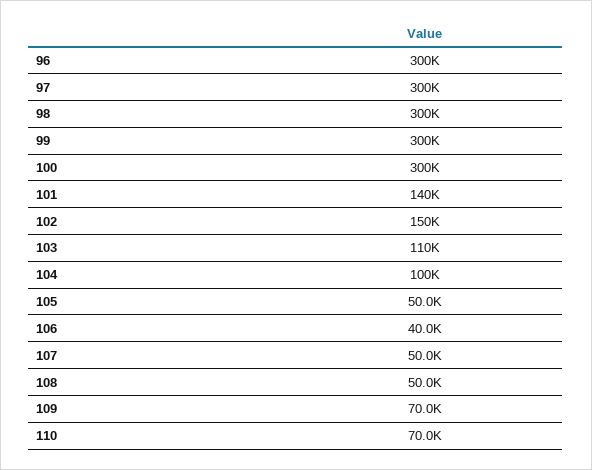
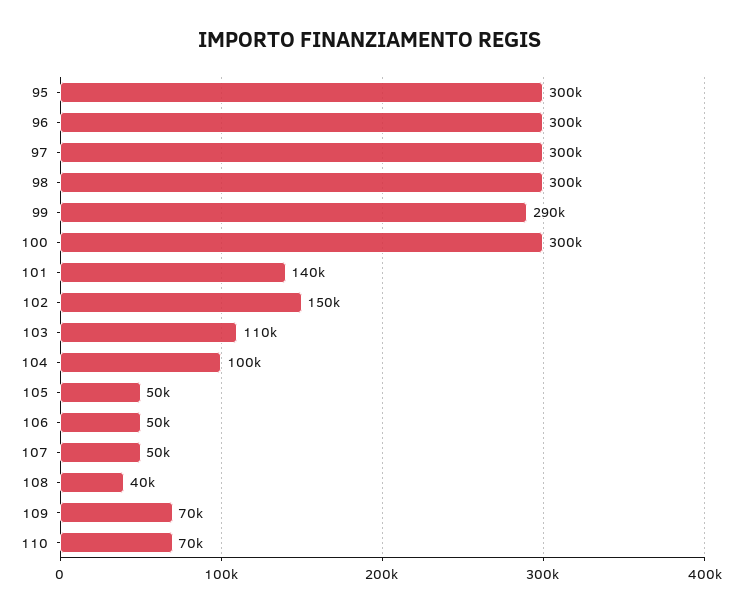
  {
    "96": 300000,
    "97": 300000,
    "98": 300000,
-   "99": 300000,
+   "99": 290000,
    "100": 300000,
    "101": 140000,
    "102": 150000,
    "103": 110000,
    "104": 100000,
    "105": 50000,
-   "106": 40000,
+   "106": 50000,
    "107": 50000,
-   "108": 50000,
+   "108": 40000,
    "109": 70000,
-   "110": 70000
+   "110": 70000,
+   "95": 300000
  }

